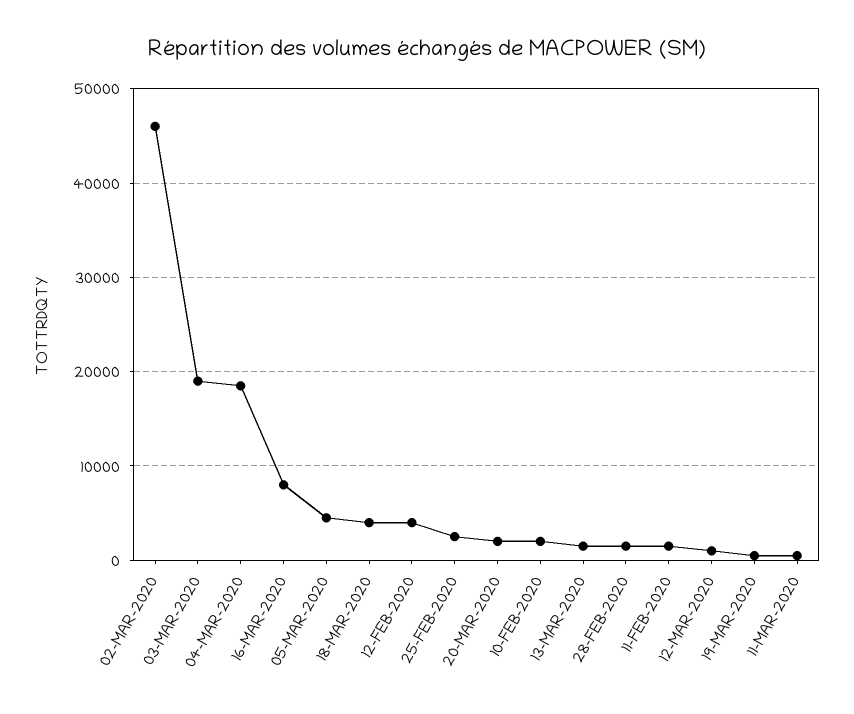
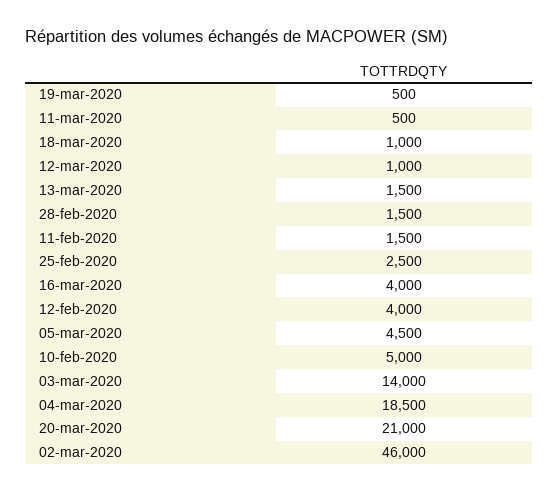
  {
    "02-MAR-2020": 46000,
-   "03-MAR-2020": 19000,
+   "03-MAR-2020": 14000,
    "04-MAR-2020": 18500,
-   "16-MAR-2020": 8000,
+   "16-MAR-2020": 4000,
    "05-MAR-2020": 4500,
-   "18-MAR-2020": 4000,
+   "18-MAR-2020": 1000,
    "12-FEB-2020": 4000,
    "25-FEB-2020": 2500,
-   "20-MAR-2020": 2000,
+   "20-MAR-2020": 21000,
-   "10-FEB-2020": 2000,
+   "10-FEB-2020": 5000,
    "13-MAR-2020": 1500,
    "28-FEB-2020": 1500,
    "11-FEB-2020": 1500,
    "12-MAR-2020": 1000,
    "19-MAR-2020": 500,
    "11-MAR-2020": 500
  }

